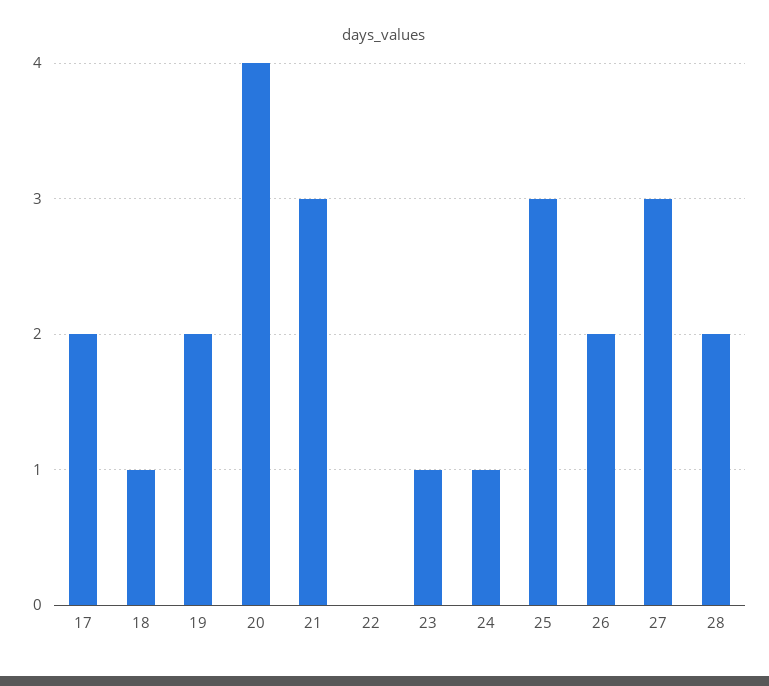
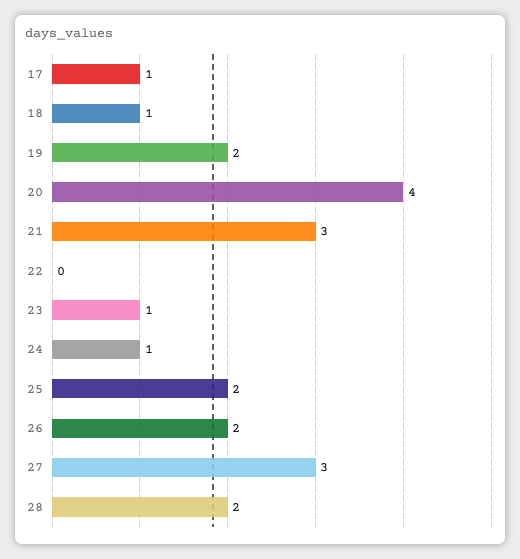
  {
-   "17": 2,
+   "17": 1,
    "18": 1,
    "19": 2,
    "20": 4,
    "21": 3,
    "22": 0,
    "23": 1,
    "24": 1,
-   "25": 3,
+   "25": 2,
    "26": 2,
    "27": 3,
    "28": 2
  }

